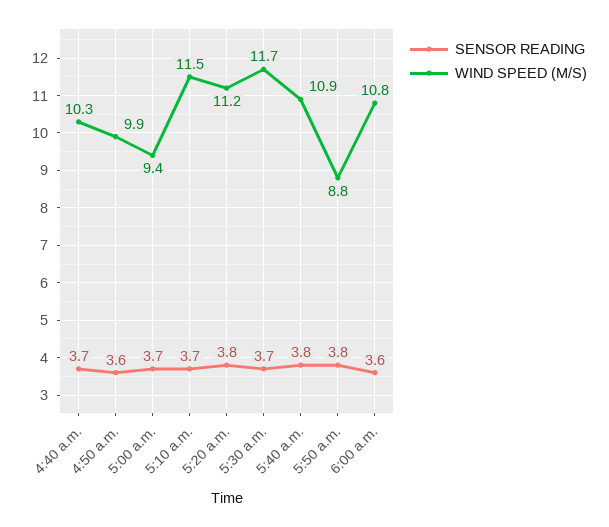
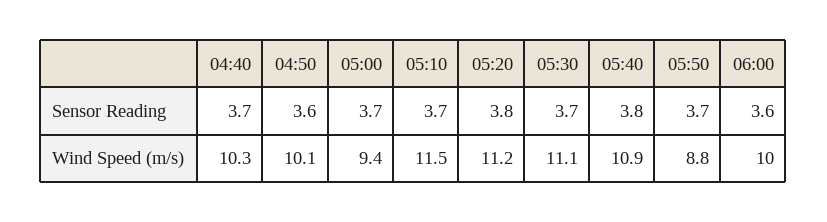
  {
    "SENSOR READING": {
      "4:40 a.m.": 3.7,
      "4:50 a.m.": 3.6,
      "5:00 a.m.": 3.7,
      "5:10 a.m.": 3.7,
      "5:20 a.m.": 3.8,
      "5:30 a.m.": 3.7,
      "5:40 a.m.": 3.8,
-     "5:50 a.m.": 3.8,
+     "5:50 a.m.": 3.7,
      "6:00 a.m.": 3.6
    },
    "WIND SPEED (M/S)": {
      "4:40 a.m.": 10.3,
-     "4:50 a.m.": 9.9,
+     "4:50 a.m.": 10.1,
      "5:00 a.m.": 9.4,
      "5:10 a.m.": 11.5,
      "5:20 a.m.": 11.2,
-     "5:30 a.m.": 11.7,
+     "5:30 a.m.": 11.1,
      "5:40 a.m.": 10.9,
      "5:50 a.m.": 8.8,
-     "6:00 a.m.": 10.8
+     "6:00 a.m.": 10
    }
  }

